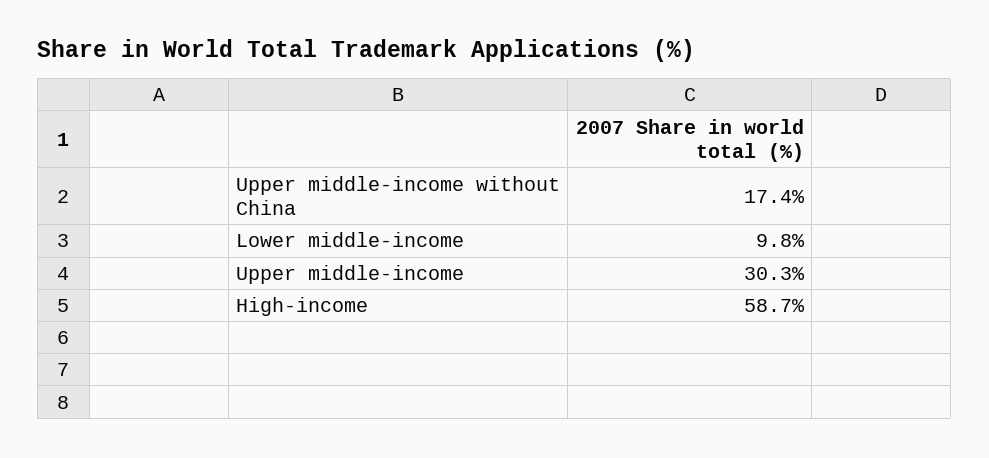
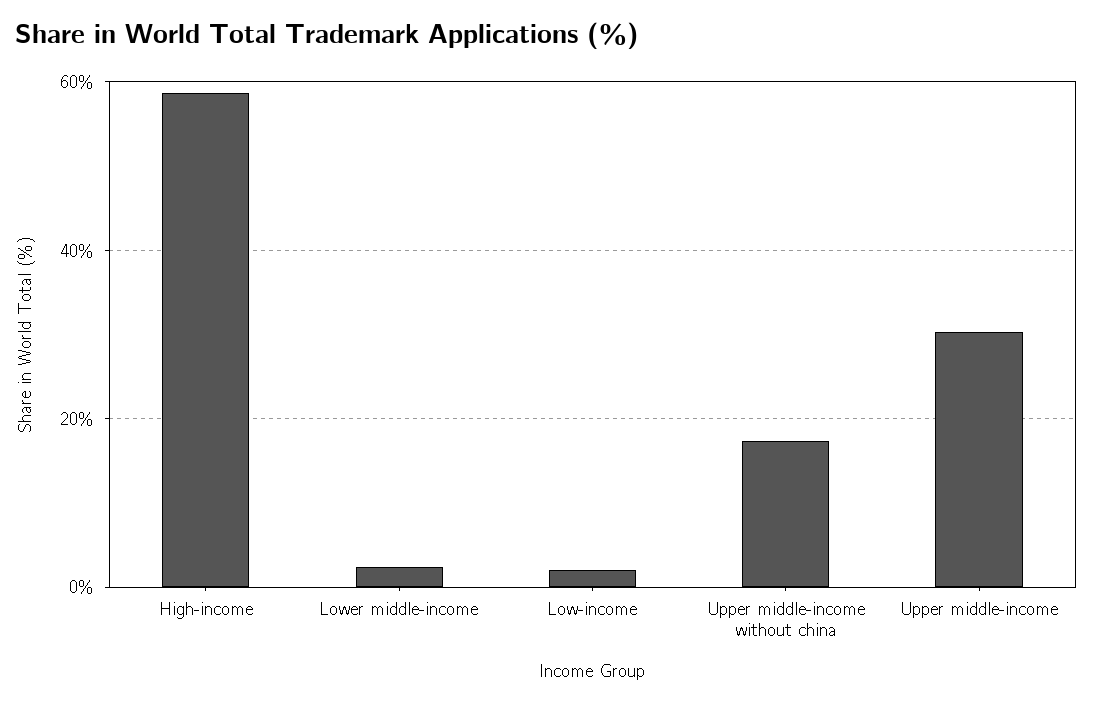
  {
    "Upper middle-income without China": 17.4,
-   "Lower middle-income": 9.8,
+   "Lower middle-income": 2,
    "Upper middle-income": 30.3,
-   "High-income": 58.7
+   "High-income": 58.7,
+   "Low-income": 2
  }

